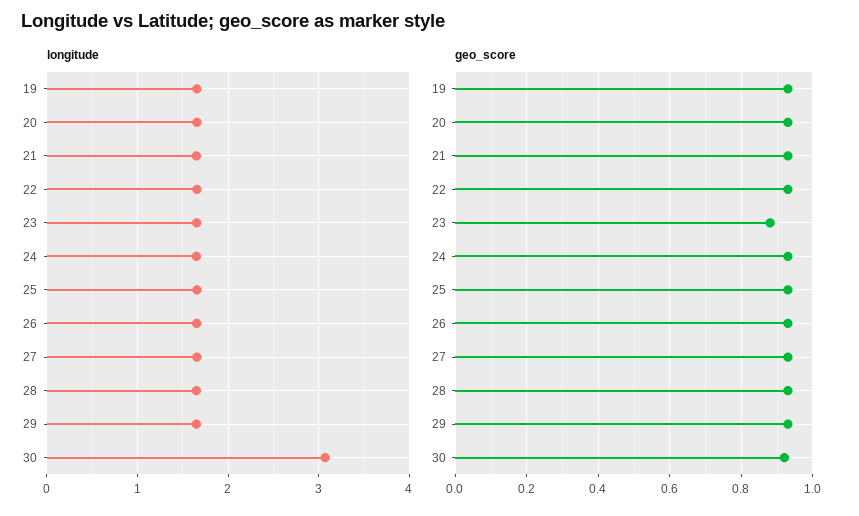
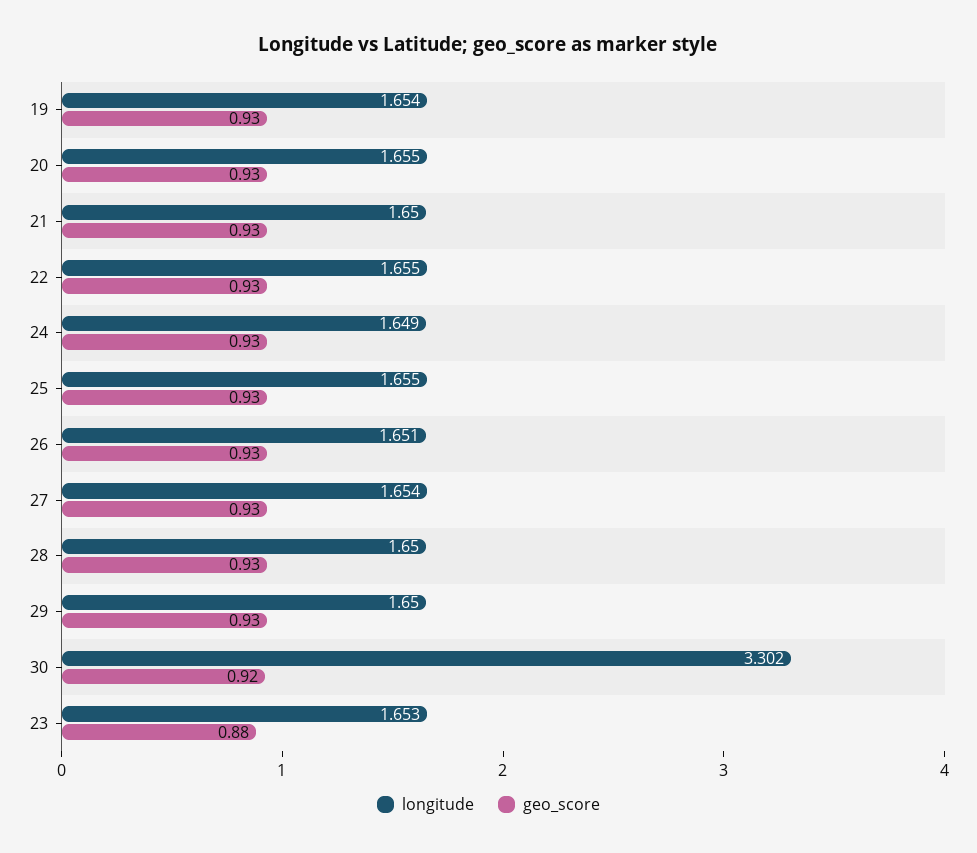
  {
    "longitude": {
      "19": 1.654,
      "20": 1.655,
      "21": 1.65,
      "22": 1.655,
      "23": 1.653,
      "24": 1.649,
      "25": 1.655,
      "26": 1.651,
      "27": 1.654,
      "28": 1.65,
      "29": 1.65,
-     "30": 3.1
+     "30": 3.302
    },
    "geo_score": {
      "19": 0.93,
      "20": 0.93,
      "21": 0.93,
      "22": 0.93,
      "23": 0.88,
      "24": 0.93,
      "25": 0.93,
      "26": 0.93,
      "27": 0.93,
      "28": 0.93,
      "29": 0.93,
      "30": 0.92
    }
  }

